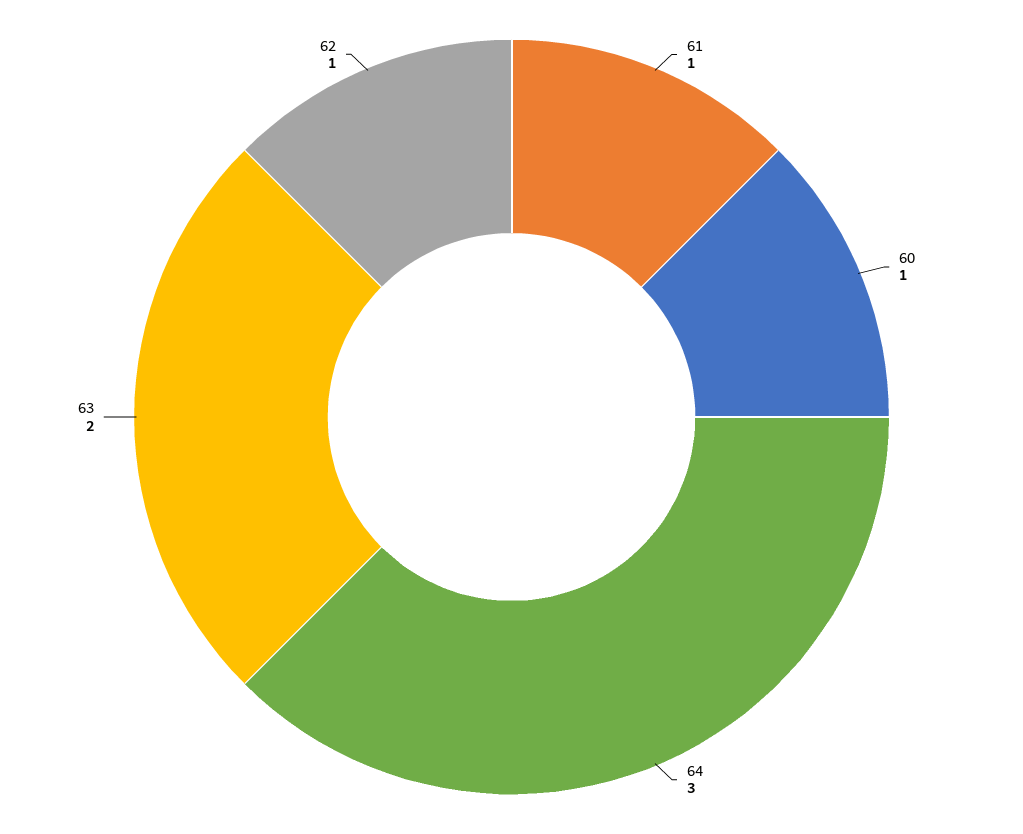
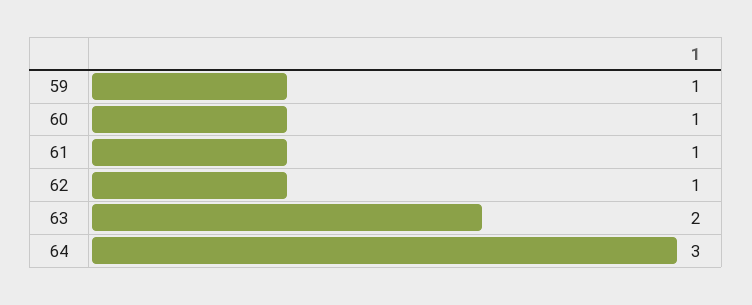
  {
    "61": 1,
    "60": 1,
    "64": 3,
    "63": 2,
-   "62": 1
+   "62": 1,
+   "59": 1
  }

